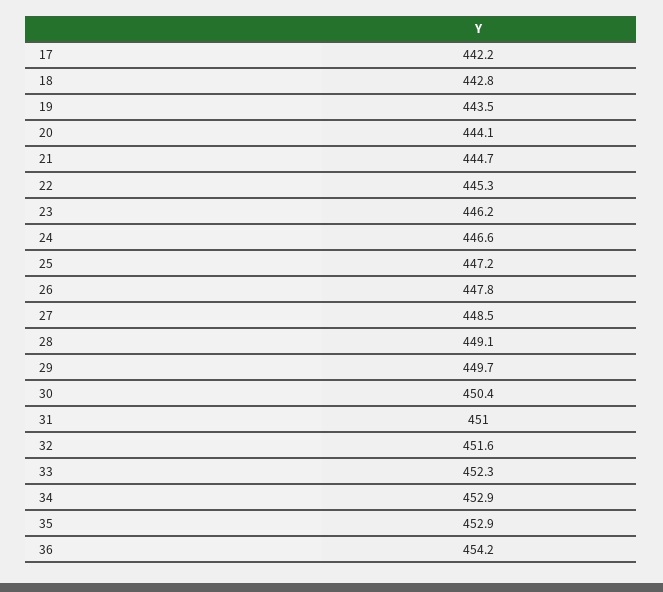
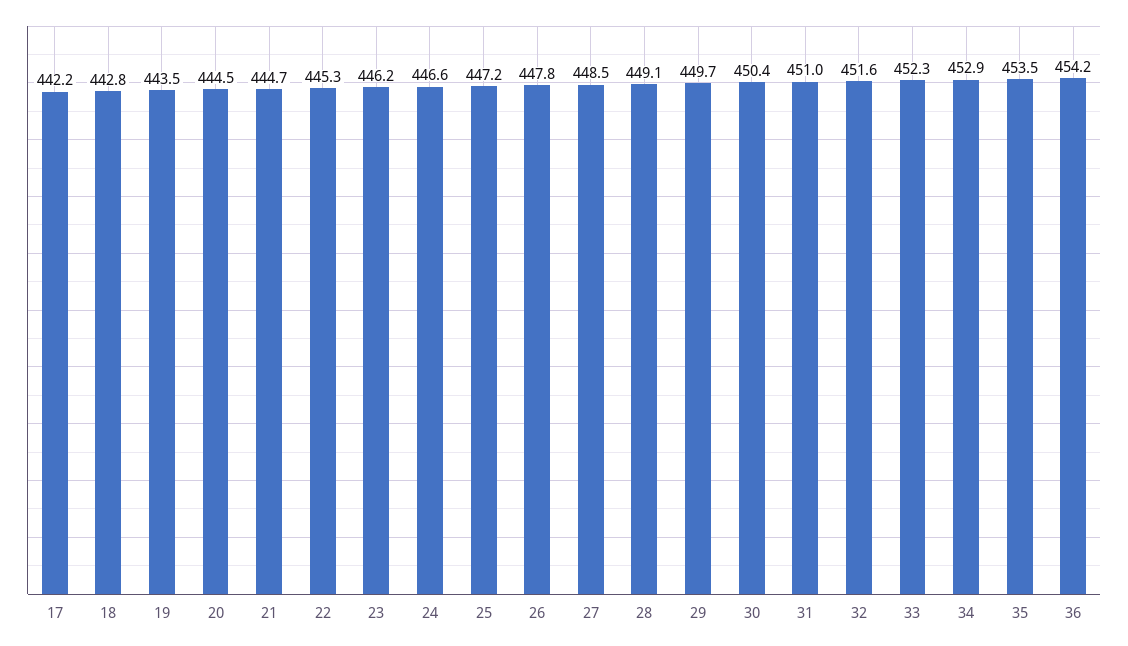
  {
    "17": 442.2,
    "18": 442.8,
    "19": 443.5,
-   "20": 444.1,
+   "20": 444.5,
    "21": 444.7,
    "22": 445.3,
    "23": 446.2,
    "24": 446.6,
    "25": 447.2,
    "26": 447.8,
    "27": 448.5,
    "28": 449.1,
    "29": 449.7,
    "30": 450.4,
    "31": 451,
    "32": 451.6,
    "33": 452.3,
    "34": 452.9,
-   "35": 452.9,
+   "35": 453.5,
    "36": 454.2
  }

